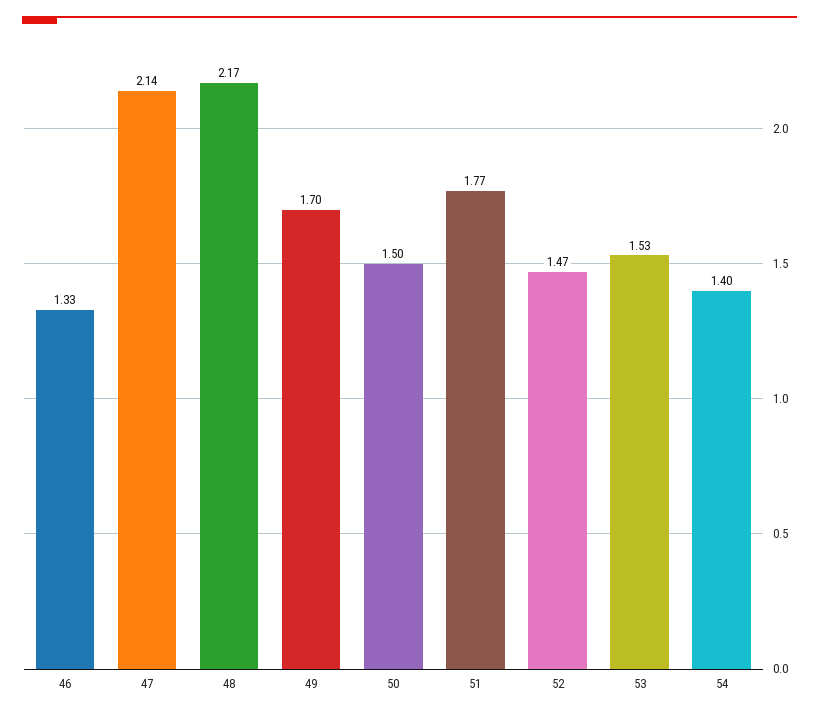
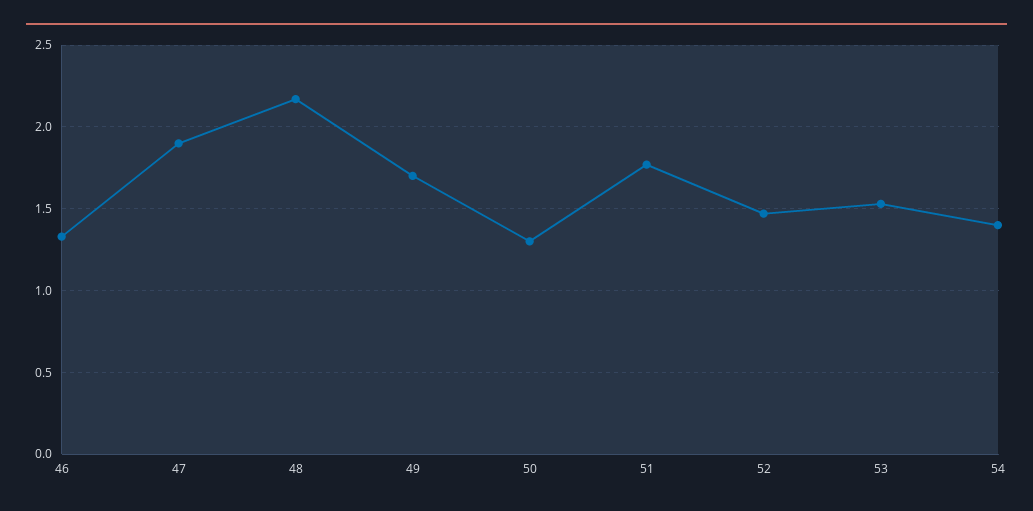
  {
    "46": 1.33,
-   "47": 2.14,
+   "47": 1.9,
    "48": 2.17,
    "49": 1.7,
-   "50": 1.5,
+   "50": 1.3,
    "51": 1.77,
    "52": 1.47,
    "53": 1.53,
    "54": 1.4
  }

